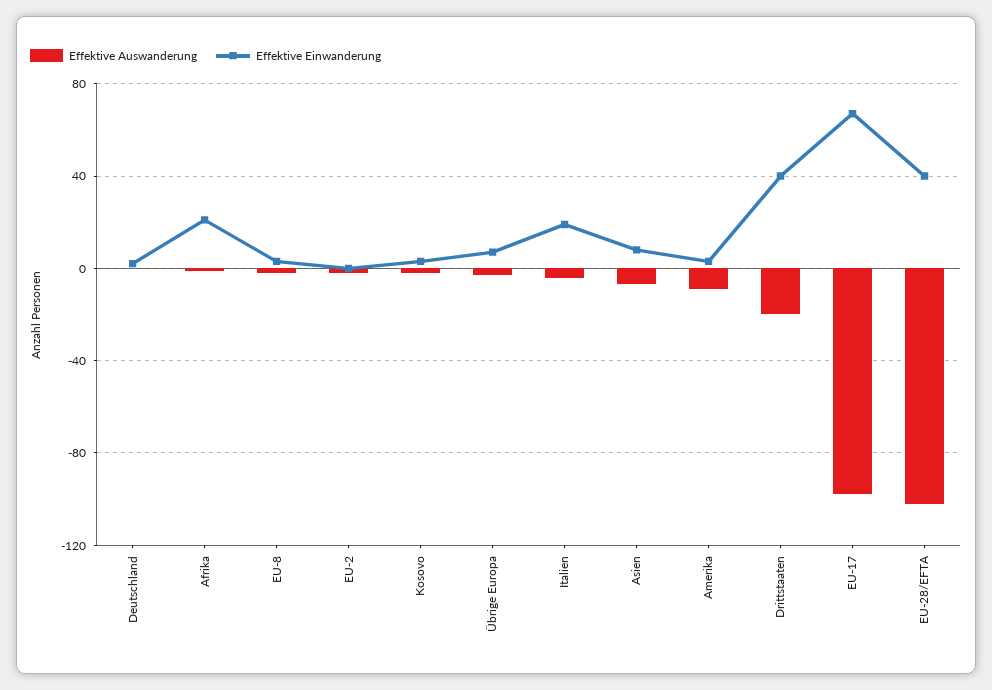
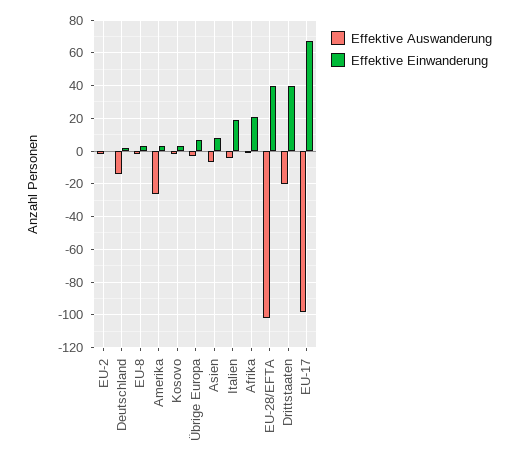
  {
    "Effektive Auswanderung": {
-     "Deutschland": 0,
+     "Deutschland": -15,
      "Afrika": 0,
      "EU-8": 0,
      "EU-2": 0,
      "Kosovo": 0,
      "Übrige Europa": -5,
      "Italien": -5,
      "Asien": -5,
-     "Amerika": -10,
+     "Amerika": -25,
      "Drittstaaten": -20,
      "EU-17": -100,
      "EU-28/EFTA": -100
    },
    "Effektive Einwanderung": {
      "Deutschland": 0,
      "Afrika": 20,
      "EU-8": 5,
      "EU-2": 0,
      "Kosovo": 5,
      "Übrige Europa": 5,
      "Italien": 20,
      "Asien": 10,
      "Amerika": 5,
      "Drittstaaten": 40,
      "EU-17": 65,
      "EU-28/EFTA": 40
    }
  }

